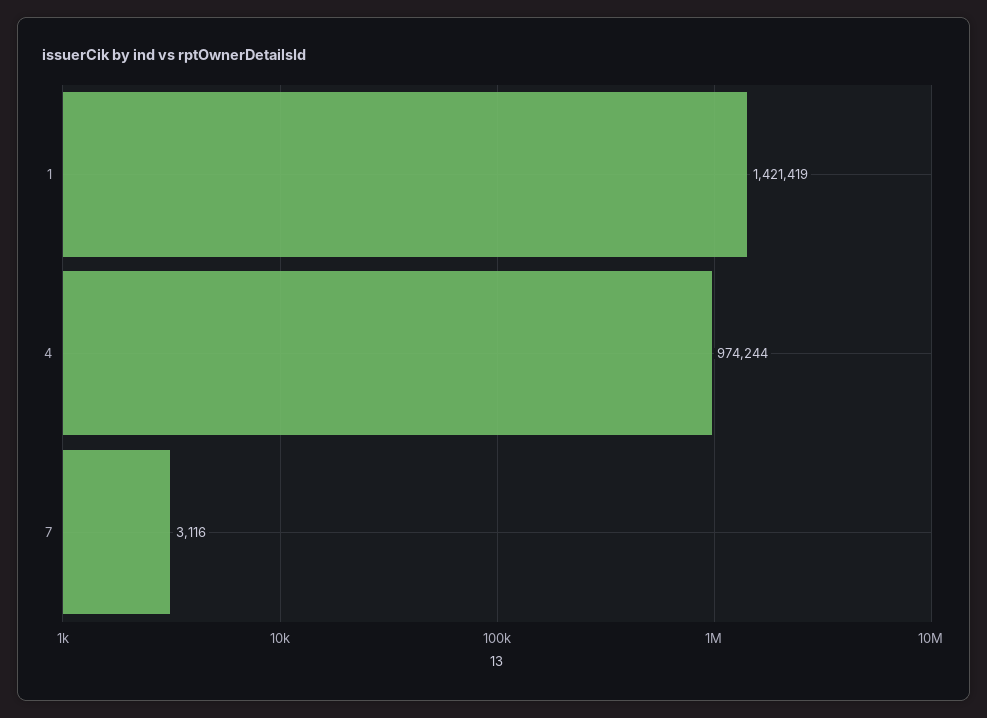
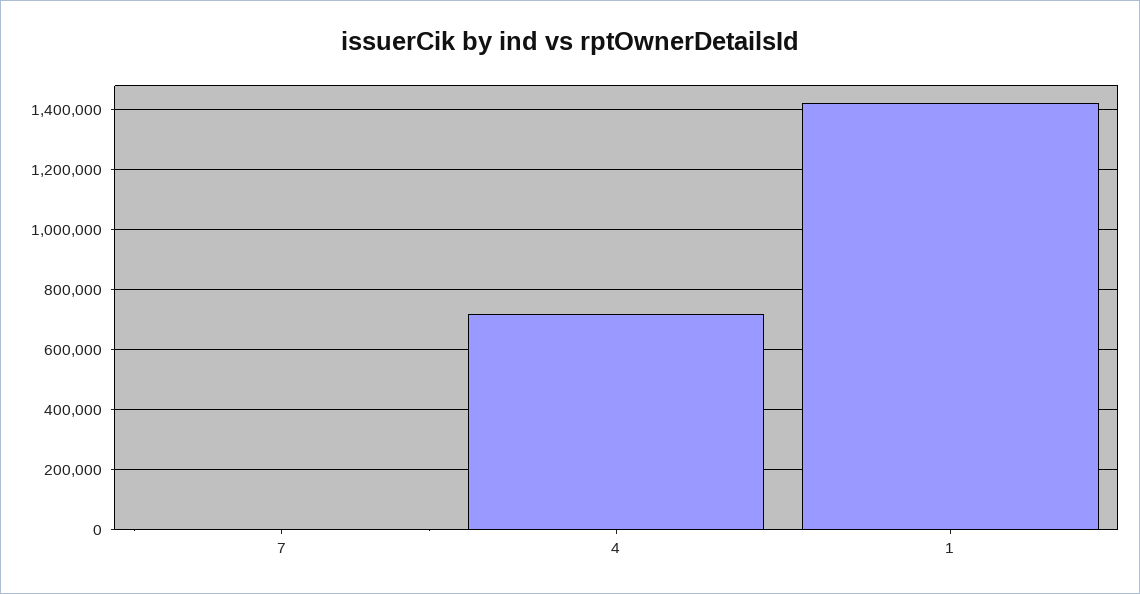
  {
    "1": 1421419,
-   "4": 974244,
+   "4": 720000,
    "7": 3116
  }

